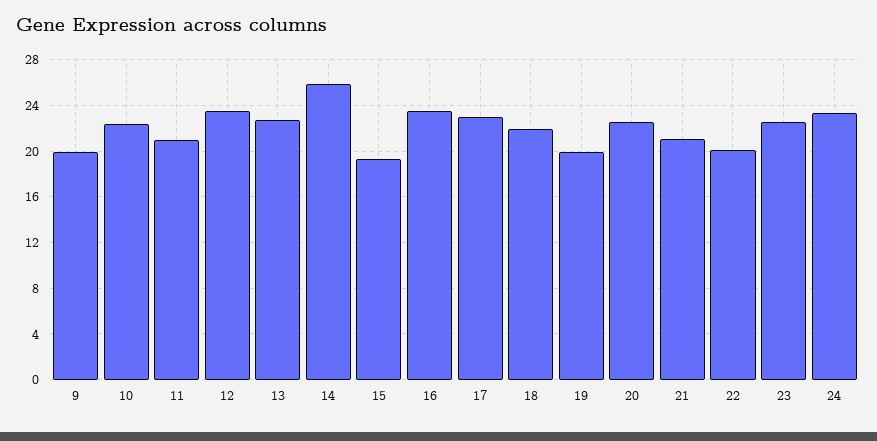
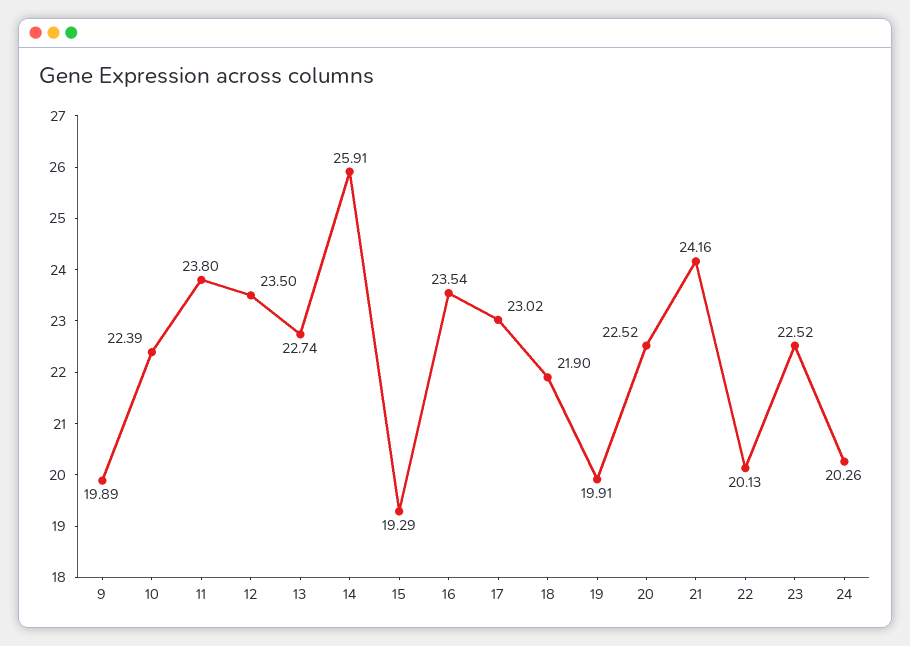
  {
    "9": 19.89,
    "10": 22.39,
-   "11": 21,
+   "11": 23.8,
    "12": 23.5,
    "13": 22.74,
    "14": 25.91,
    "15": 19.29,
    "16": 23.54,
    "17": 23.02,
    "18": 21.9,
    "19": 19.91,
    "20": 22.52,
-   "21": 21,
+   "21": 24.16,
    "22": 20.13,
    "23": 22.52,
-   "24": 23
+   "24": 20.26
  }

